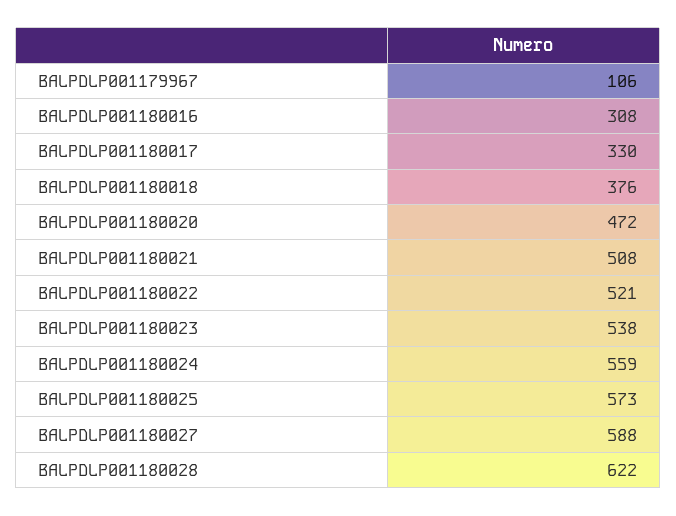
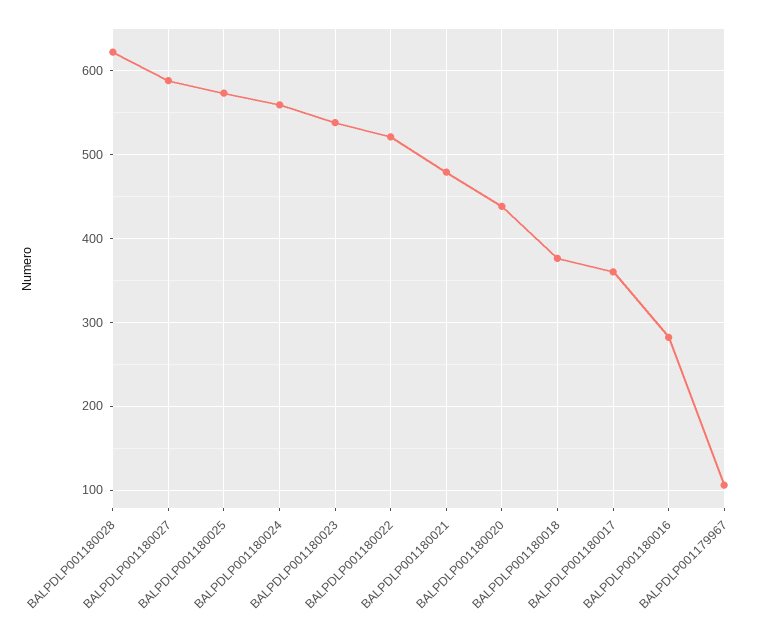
  {
    "BALPDLP001179967": 106,
-   "BALPDLP001180016": 308,
+   "BALPDLP001180016": 280,
-   "BALPDLP001180017": 330,
+   "BALPDLP001180017": 360,
    "BALPDLP001180018": 376,
-   "BALPDLP001180020": 472,
+   "BALPDLP001180020": 440,
-   "BALPDLP001180021": 508,
+   "BALPDLP001180021": 480,
    "BALPDLP001180022": 521,
    "BALPDLP001180023": 538,
    "BALPDLP001180024": 559,
    "BALPDLP001180025": 573,
    "BALPDLP001180027": 588,
    "BALPDLP001180028": 622
  }

